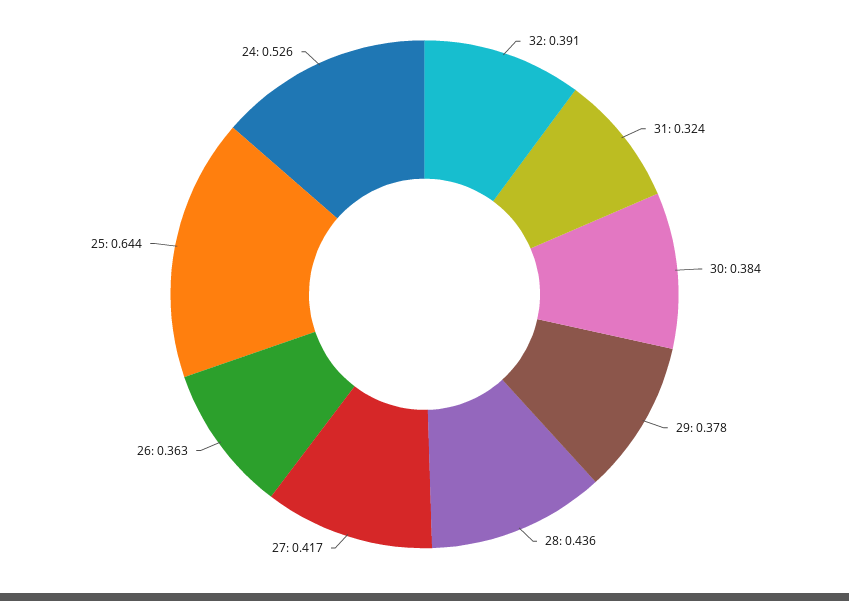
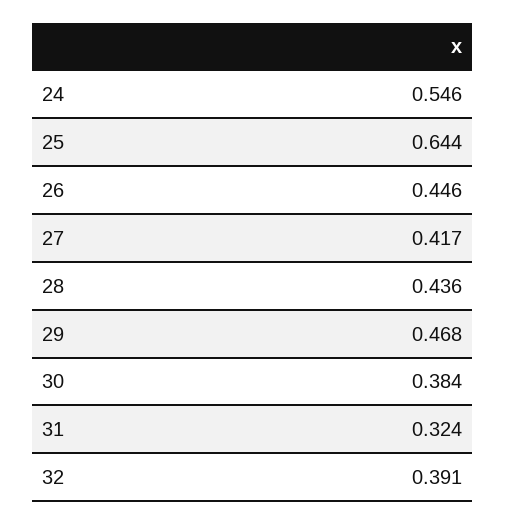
  {
    "32": 0.391,
    "31": 0.324,
    "30": 0.384,
-   "29": 0.378,
+   "29": 0.468,
    "28": 0.436,
    "27": 0.417,
-   "26": 0.363,
+   "26": 0.446,
    "25": 0.644,
-   "24": 0.526
+   "24": 0.546
  }

